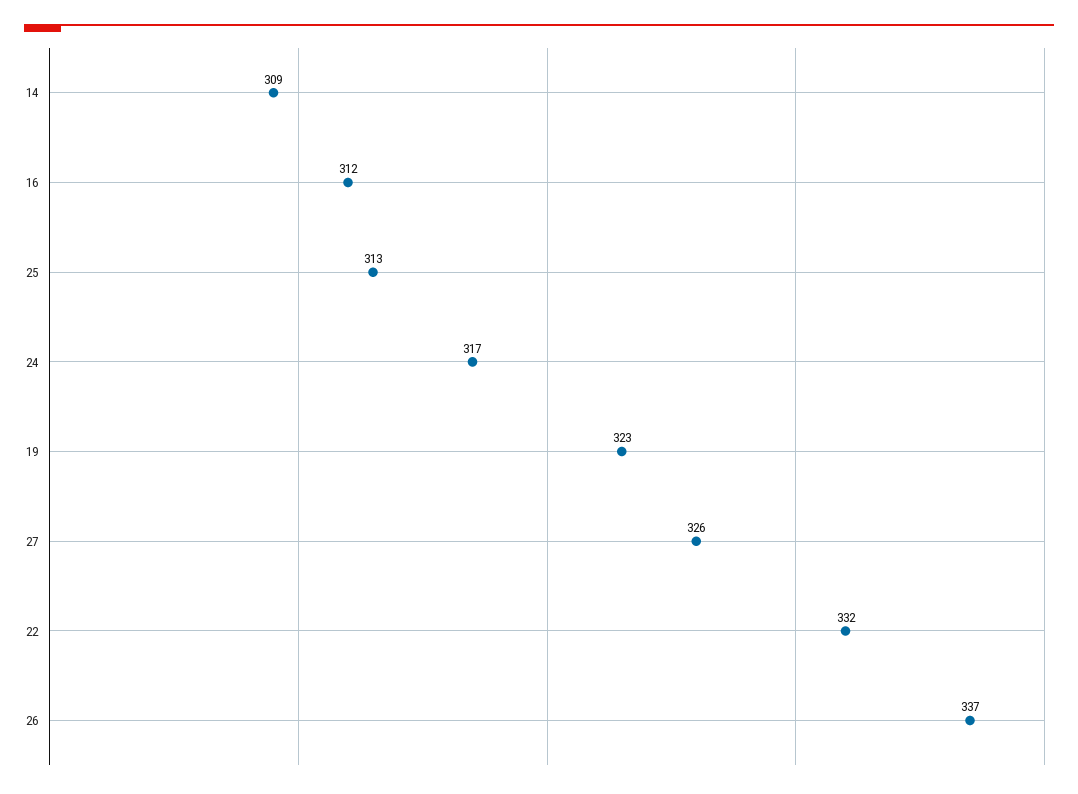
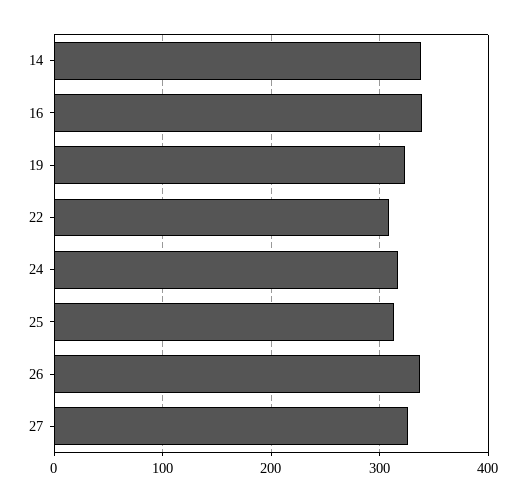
  {
-   "14": 309,
+   "14": 340,
-   "16": 312,
+   "16": 340,
    "25": 313,
    "24": 317,
    "19": 323,
    "27": 326,
-   "22": 332,
+   "22": 310,
    "26": 337
  }

